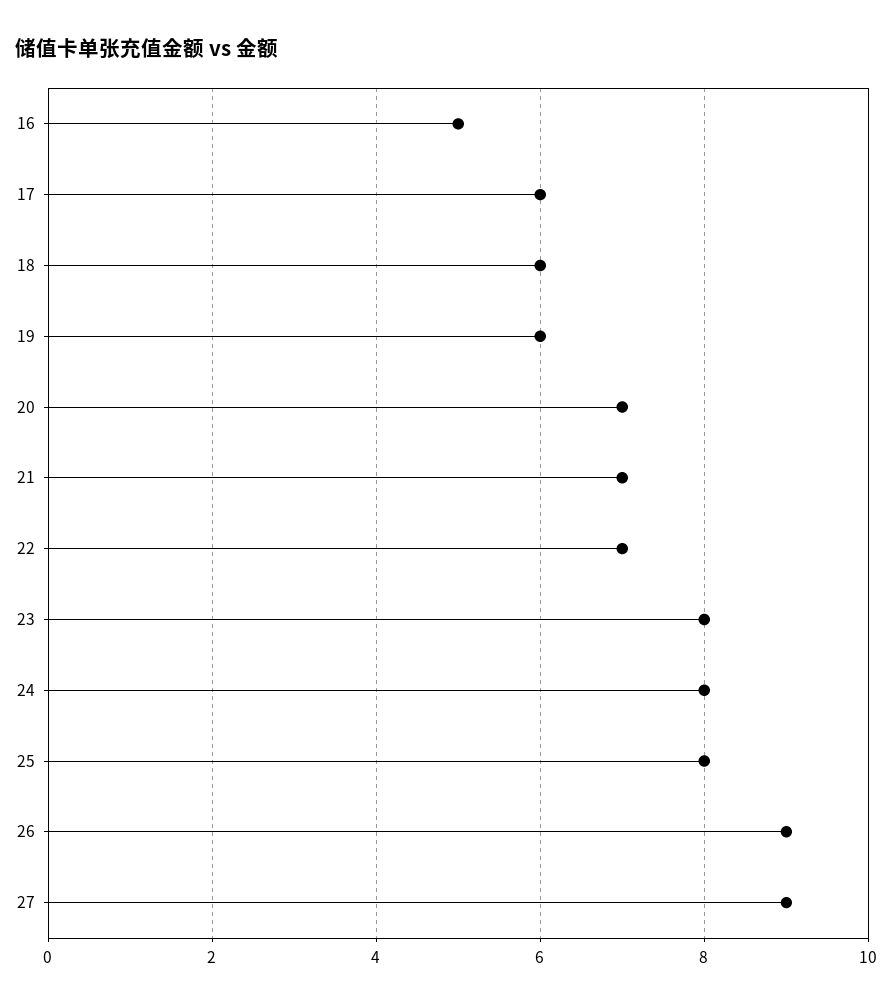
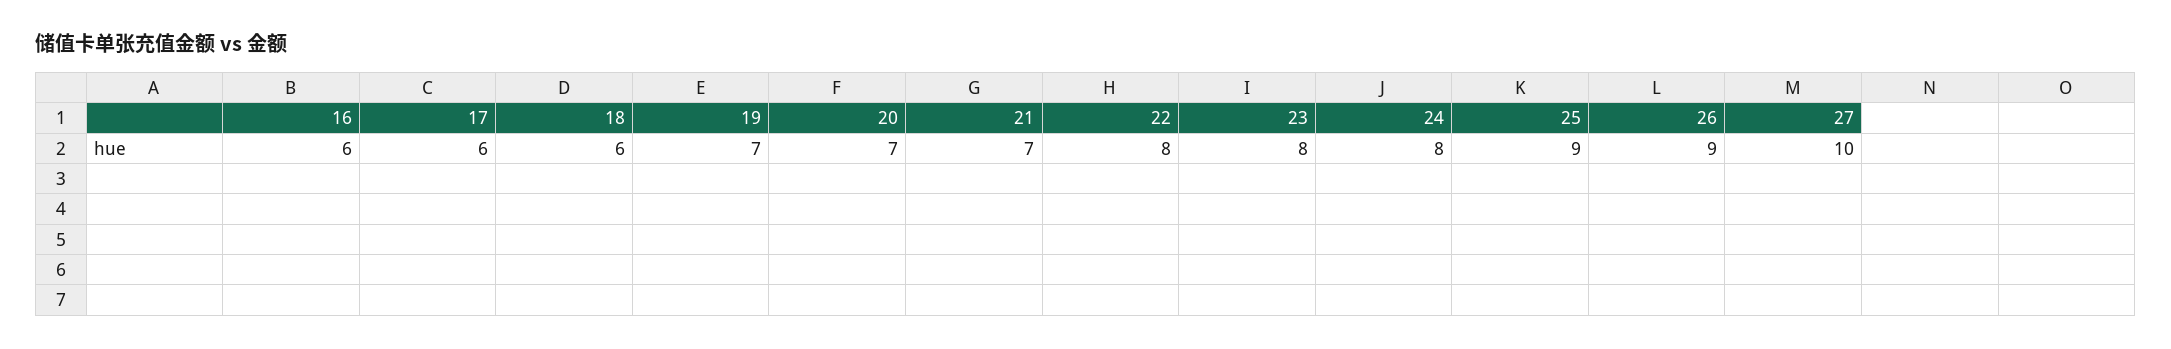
  {
-   "16": 5,
+   "16": 6,
    "17": 6,
    "18": 6,
-   "19": 6,
+   "19": 7,
    "20": 7,
    "21": 7,
-   "22": 7,
+   "22": 8,
    "23": 8,
    "24": 8,
-   "25": 8,
+   "25": 9,
    "26": 9,
-   "27": 9
+   "27": 10
  }

